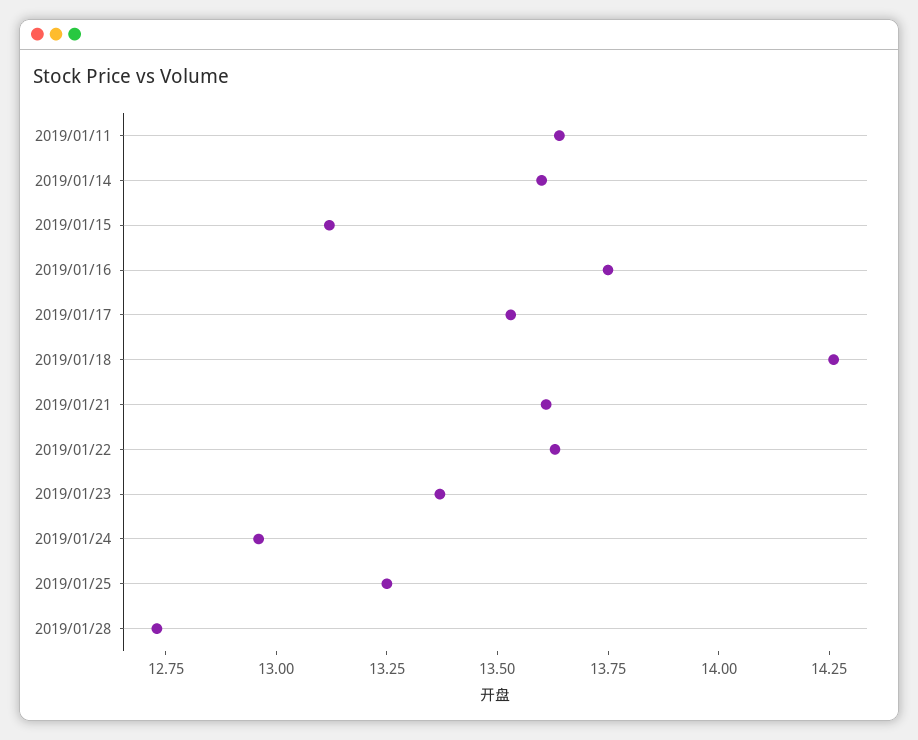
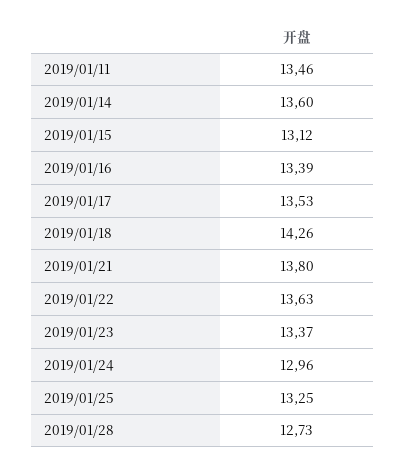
  {
-   "2019/01/11": 13.65,
+   "2019/01/11": 13.46,
    "2019/01/14": 13.6,
    "2019/01/15": 13.12,
-   "2019/01/16": 13.75,
+   "2019/01/16": 13.39,
    "2019/01/17": 13.53,
    "2019/01/18": 14.26,
-   "2019/01/21": 13.6,
+   "2019/01/21": 13.8,
    "2019/01/22": 13.63,
    "2019/01/23": 13.37,
    "2019/01/24": 12.96,
    "2019/01/25": 13.25,
    "2019/01/28": 12.73
  }

